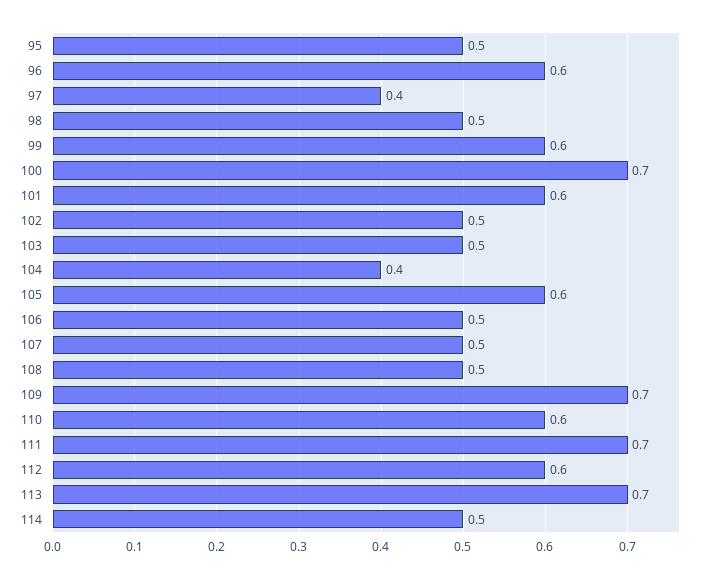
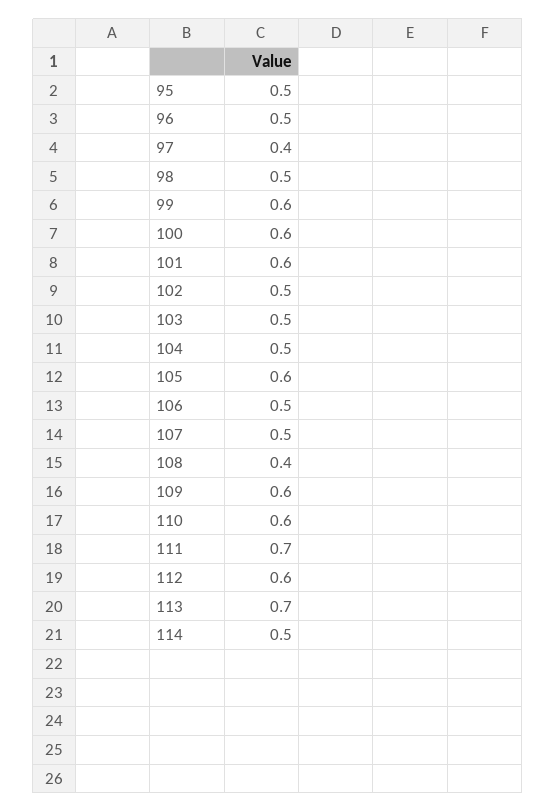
  {
    "95": 0.5,
-   "96": 0.6,
+   "96": 0.5,
    "97": 0.4,
    "98": 0.5,
    "99": 0.6,
-   "100": 0.7,
+   "100": 0.6,
    "101": 0.6,
    "102": 0.5,
    "103": 0.5,
-   "104": 0.4,
+   "104": 0.5,
    "105": 0.6,
    "106": 0.5,
    "107": 0.5,
-   "108": 0.5,
+   "108": 0.4,
-   "109": 0.7,
+   "109": 0.6,
    "110": 0.6,
    "111": 0.7,
    "112": 0.6,
    "113": 0.7,
    "114": 0.5
  }

